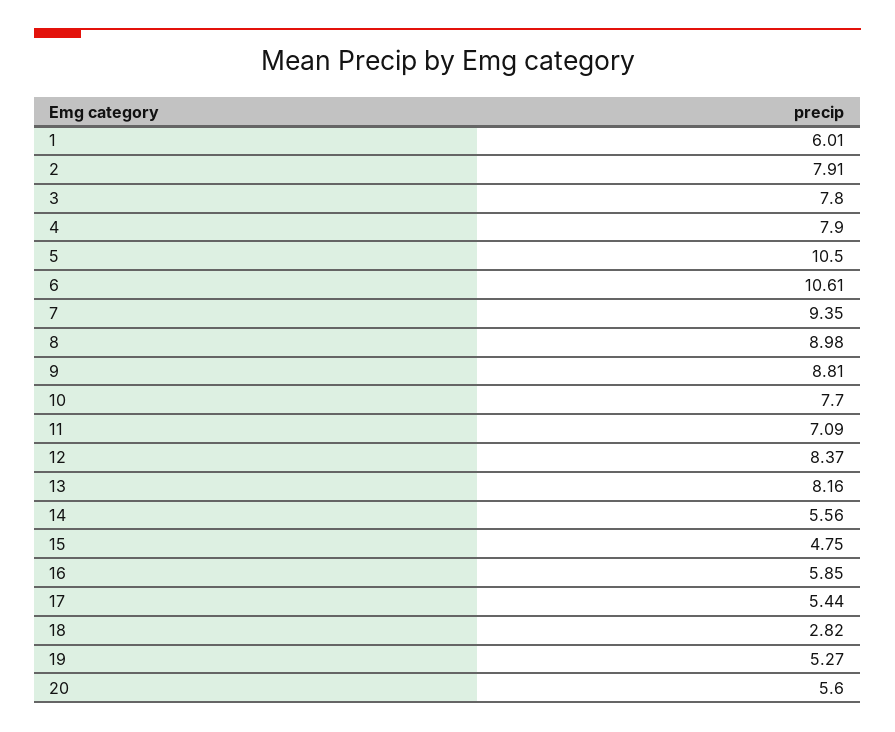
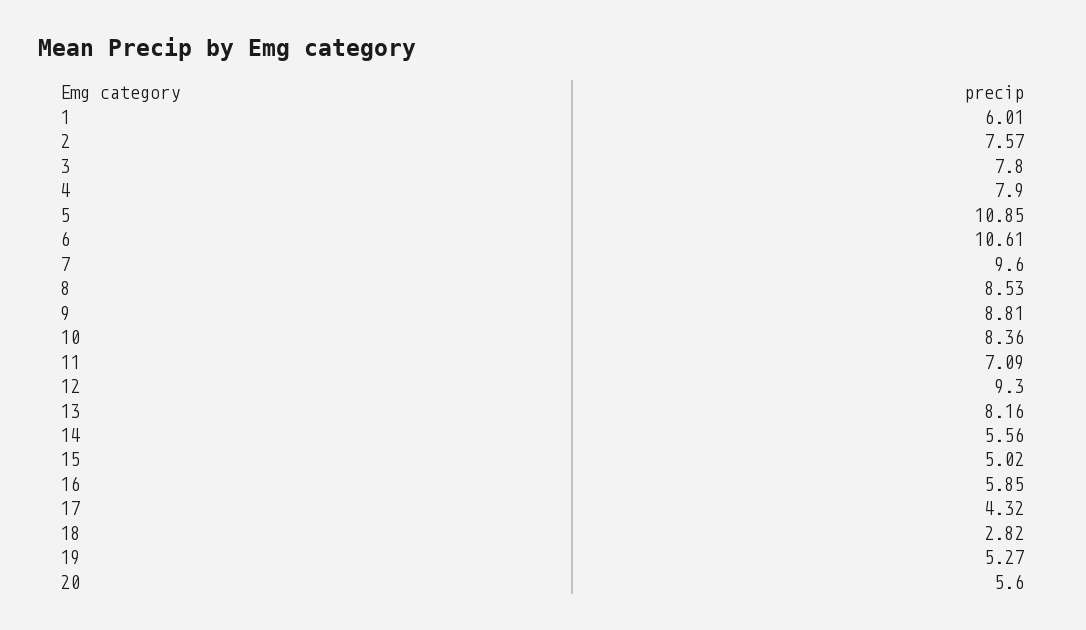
  {
    "1": 6.01,
-   "2": 7.91,
+   "2": 7.57,
    "3": 7.8,
    "4": 7.9,
-   "5": 10.5,
+   "5": 10.85,
    "6": 10.61,
-   "7": 9.35,
+   "7": 9.6,
-   "8": 8.98,
+   "8": 8.53,
    "9": 8.81,
-   "10": 7.7,
+   "10": 8.36,
    "11": 7.09,
-   "12": 8.37,
+   "12": 9.3,
    "13": 8.16,
    "14": 5.56,
-   "15": 4.75,
+   "15": 5.02,
    "16": 5.85,
-   "17": 5.44,
+   "17": 4.32,
    "18": 2.82,
    "19": 5.27,
    "20": 5.6
  }

